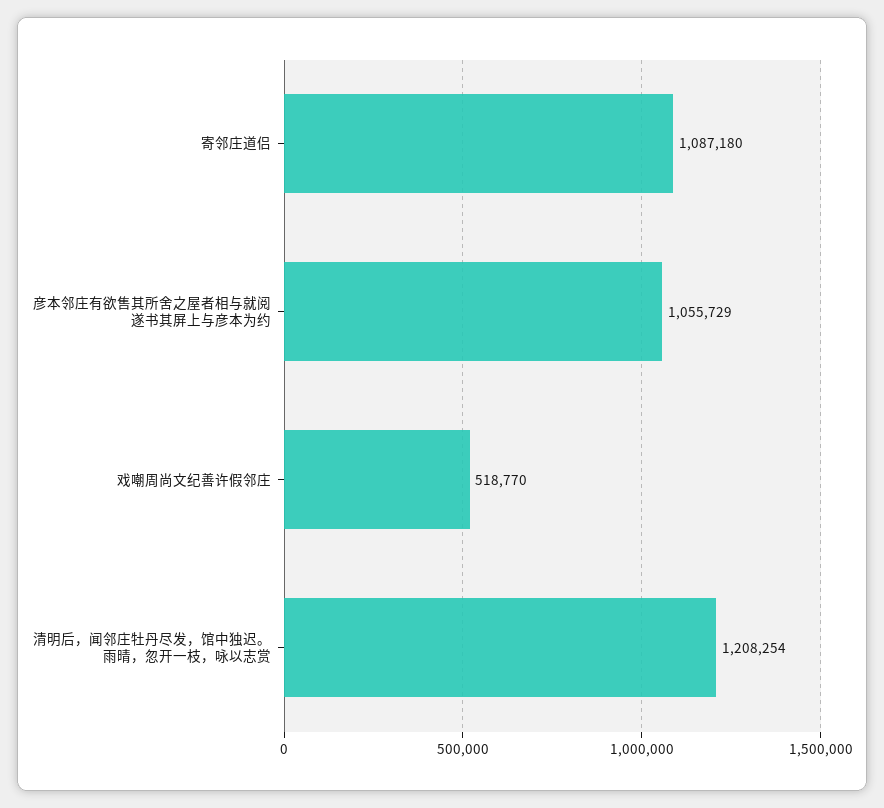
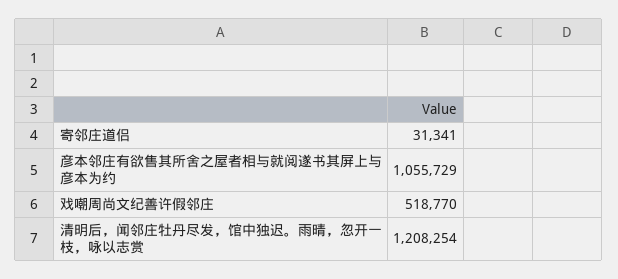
  {
-   "寄邻庄道侣": 1087180,
+   "寄邻庄道侣": 31341,
    "彦本邻庄有欲售其所舍之屋者相与就阅遂书其屏上与彦本为约": 1055729,
    "戏嘲周尚文纪善许假邻庄": 518770,
    "清明后，闻邻庄牡丹尽发，馆中独迟。雨晴，忽开一枝，咏以志赏": 1208254
  }

